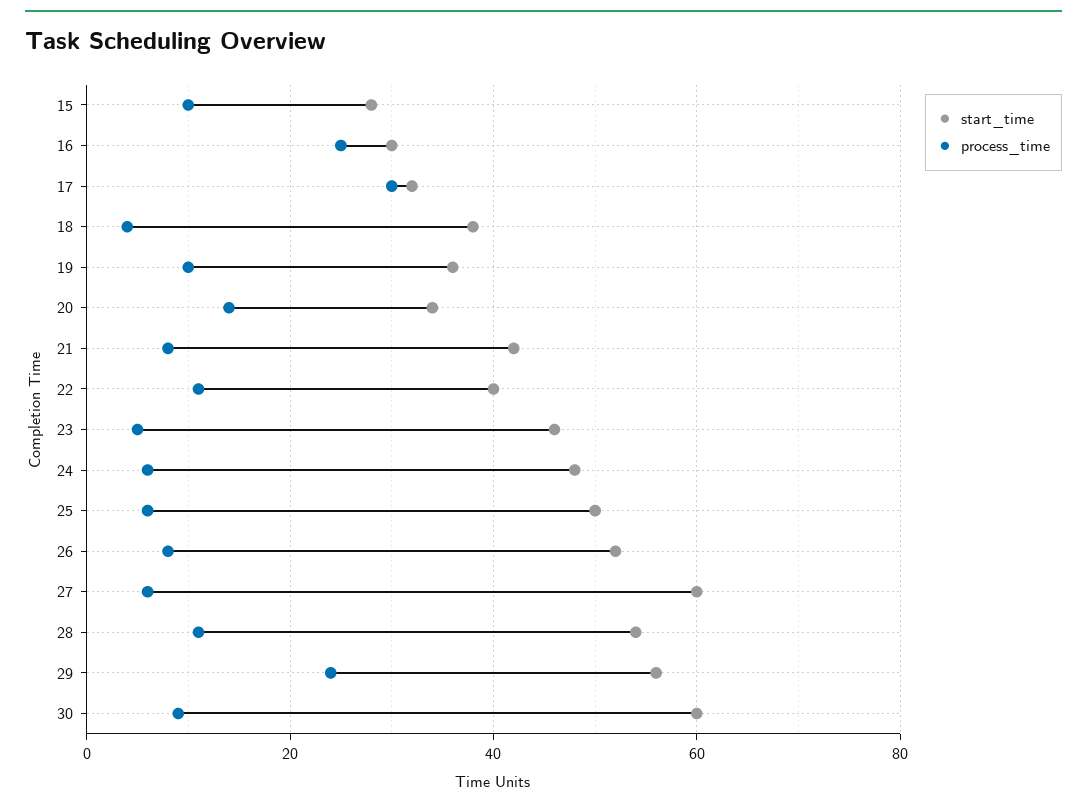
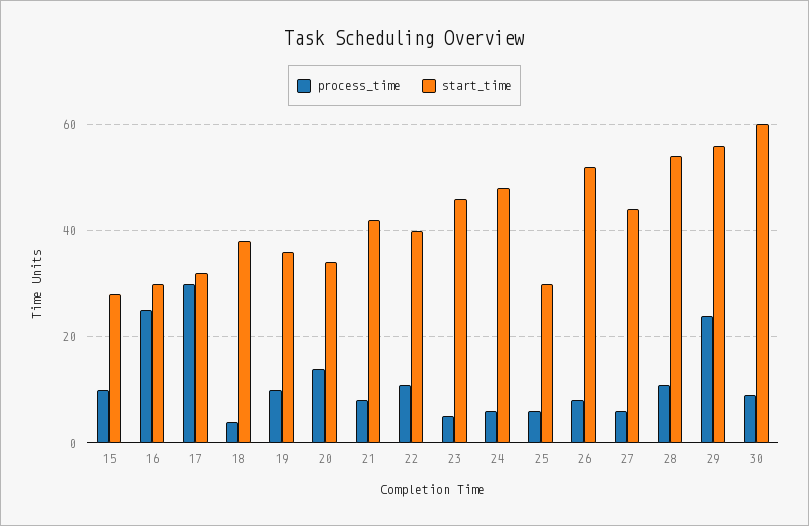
  {
    "start_time": {
      "15": 30,
      "16": 30,
      "17": 30,
      "18": 40,
      "19": 35,
      "20": 35,
      "21": 40,
      "22": 40,
      "23": 45,
      "24": 50,
-     "25": 50,
+     "25": 30,
      "26": 50,
-     "27": 60,
+     "27": 45,
      "28": 55,
      "29": 55,
      "30": 60
    },
    "process_time": {
      "15": 10,
      "16": 25,
      "17": 30,
      "18": 5,
      "19": 10,
      "20": 15,
      "21": 10,
      "22": 10,
      "23": 5,
      "24": 5,
      "25": 5,
      "26": 10,
      "27": 5,
      "28": 10,
      "29": 25,
      "30": 10
    }
  }

